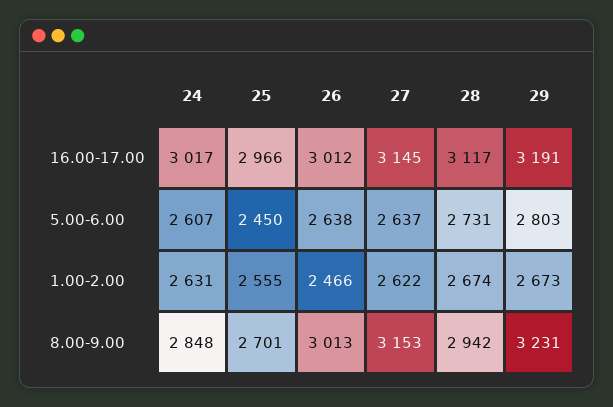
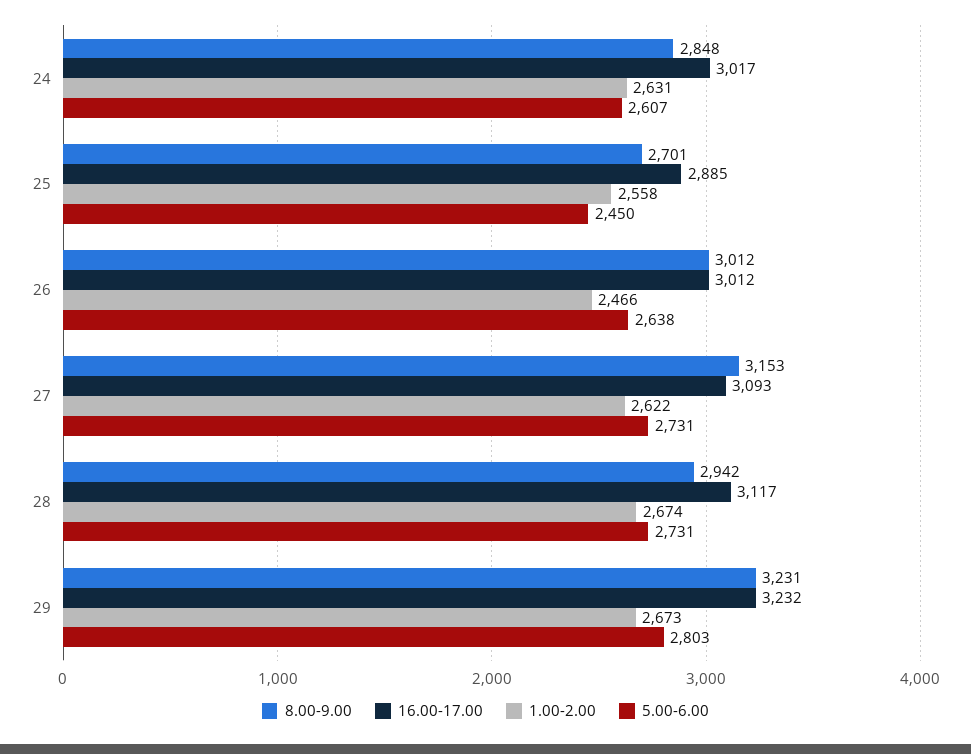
  {
    "16.00-17.00": {
      "24": 3017,
-     "25": 2966,
+     "25": 2885,
      "26": 3012,
-     "27": 3145,
+     "27": 3093,
      "28": 3117,
-     "29": 3191
+     "29": 3232
    },
    "5.00-6.00": {
      "24": 2607,
      "25": 2450,
      "26": 2638,
-     "27": 2637,
+     "27": 2731,
      "28": 2731,
      "29": 2803
    },
    "1.00-2.00": {
      "24": 2631,
-     "25": 2555,
+     "25": 2558,
      "26": 2466,
      "27": 2622,
      "28": 2674,
      "29": 2673
    },
    "8.00-9.00": {
      "24": 2848,
      "25": 2701,
-     "26": 3013,
+     "26": 3012,
      "27": 3153,
      "28": 2942,
      "29": 3231
    }
  }

